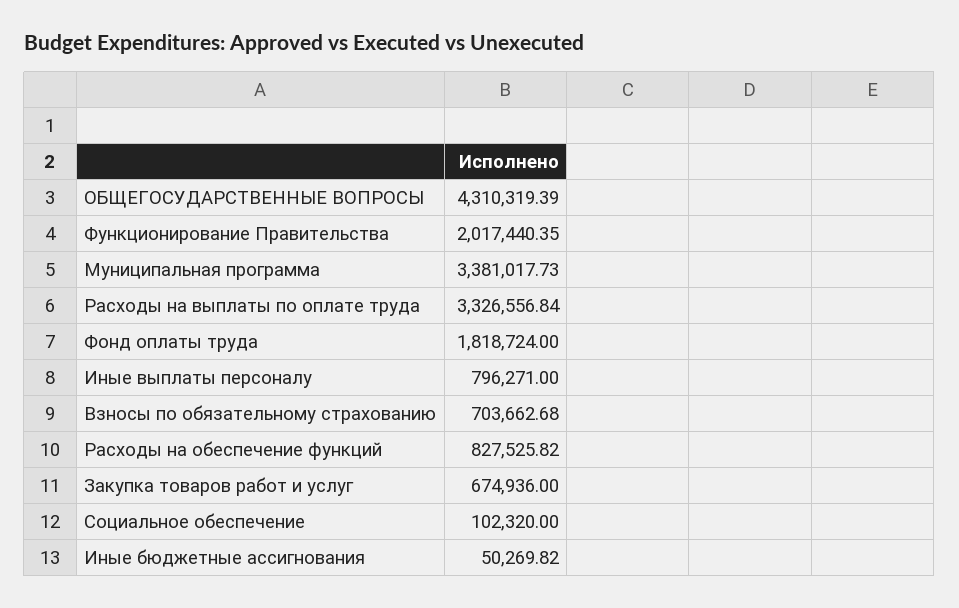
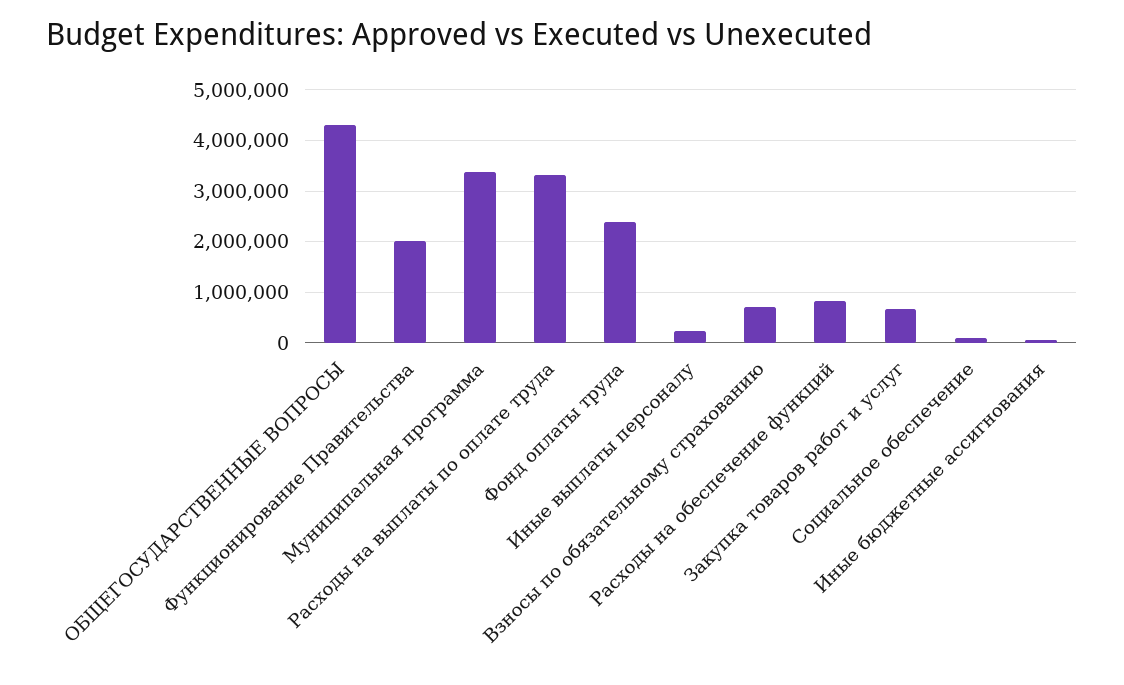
  {
    "ОБЩЕГОСУДАРСТВЕННЫЕ ВОПРОСЫ": 4310319.39,
    "Функционирование Правительства": 2017440.35,
    "Муниципальная программа": 3381017.73,
    "Расходы на выплаты по оплате труда": 3326556.84,
-   "Фонд оплаты труда": 1818724,
+   "Фонд оплаты труда": 2400000,
-   "Иные выплаты персоналу": 796271,
+   "Иные выплаты персоналу": 200000,
    "Взносы по обязательному страхованию": 703662.68,
    "Расходы на обеспечение функций": 827525.82,
    "Закупка товаров работ и услуг": 674936,
    "Социальное обеспечение": 102320,
    "Иные бюджетные ассигнования": 50269.82
  }

